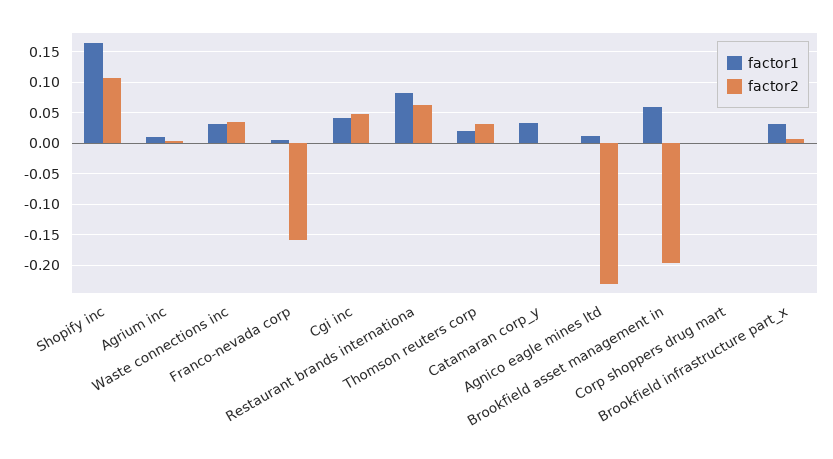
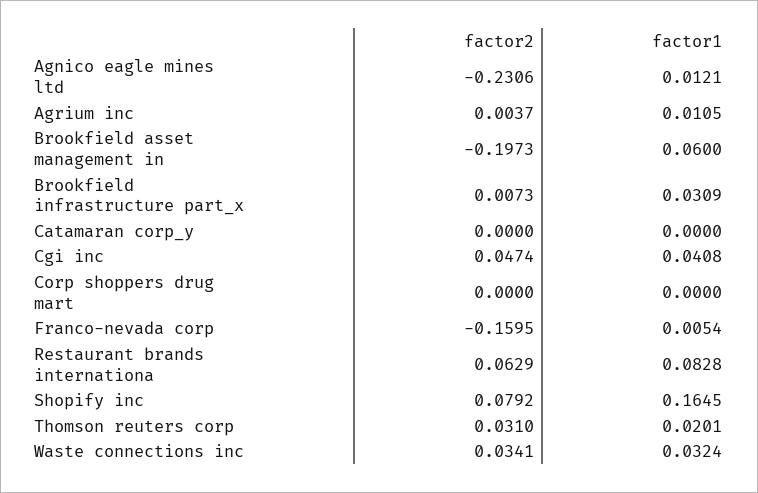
  {
    "factor1": {
      "Shopify inc": 0.1645,
      "Agrium inc": 0.0105,
      "Waste connections inc": 0.0324,
      "Franco-nevada corp": 0.0054,
      "Cgi inc": 0.0408,
      "Restaurant brands internationa": 0.0828,
      "Thomson reuters corp": 0.0201,
-     "Catamaran corp_y": 0.03,
+     "Catamaran corp_y": 0,
      "Agnico eagle mines ltd": 0.0121,
      "Brookfield asset management in": 0.06,
      "Corp shoppers drug mart": 0,
      "Brookfield infrastructure part_x": 0.0309
    },
    "factor2": {
-     "Shopify inc": 0.11,
+     "Shopify inc": 0.0792,
      "Agrium inc": 0.0037,
      "Waste connections inc": 0.0341,
      "Franco-nevada corp": -0.1595,
      "Cgi inc": 0.0474,
      "Restaurant brands internationa": 0.0629,
      "Thomson reuters corp": 0.031,
      "Catamaran corp_y": 0,
      "Agnico eagle mines ltd": -0.2306,
      "Brookfield asset management in": -0.1973,
      "Corp shoppers drug mart": 0,
      "Brookfield infrastructure part_x": 0.0073
    }
  }

